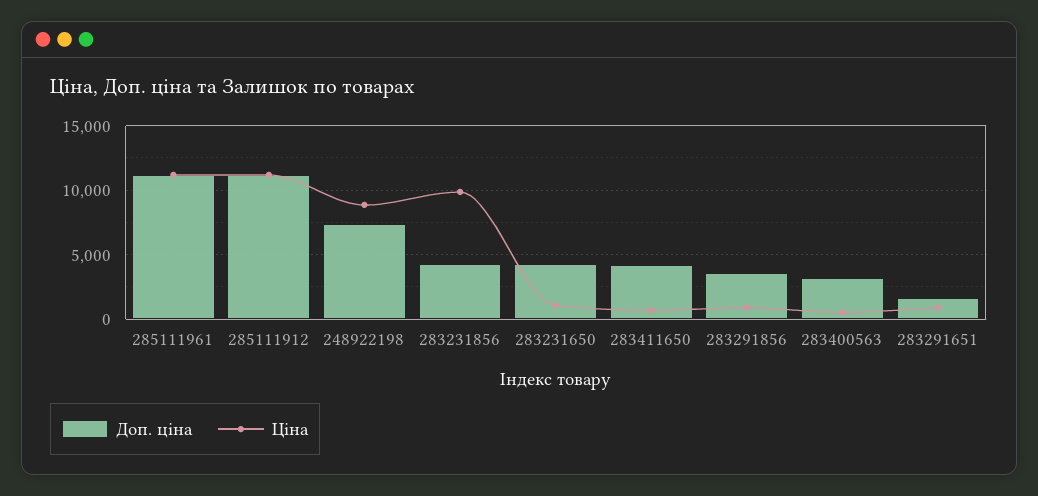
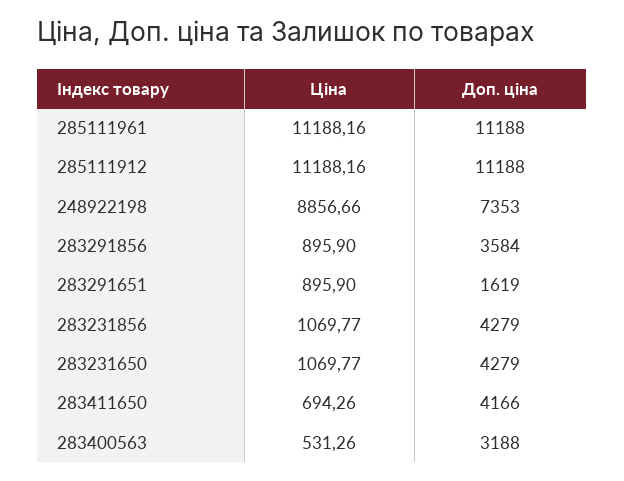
  {
    "Доп. ціна": {
      "285111961": 11188,
      "285111912": 11188,
      "248922198": 7353,
      "283231856": 4279,
      "283231650": 4279,
      "283411650": 4166,
      "283291856": 3584,
      "283400563": 3188,
      "283291651": 1619
    },
    "Ціна": {
      "285111961": 11188.16,
      "285111912": 11188.16,
      "248922198": 8856.66,
-     "283231856": 10000,
+     "283231856": 1069.77,
      "283231650": 1069.77,
      "283411650": 694.26,
      "283291856": 895.9,
      "283400563": 531.26,
      "283291651": 895.9
    }
  }

